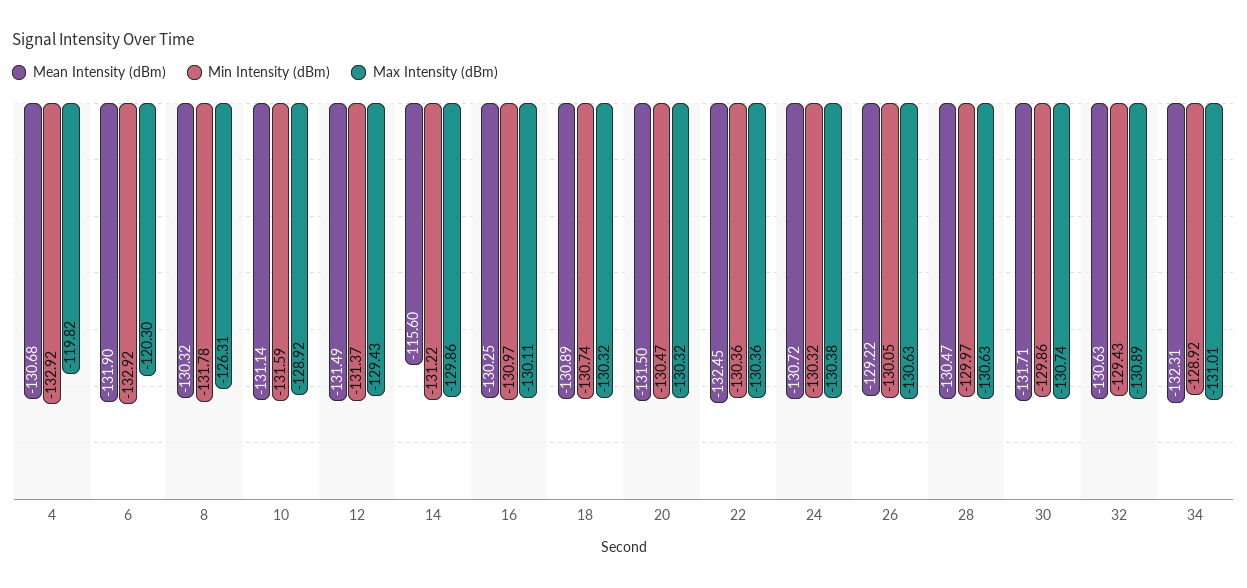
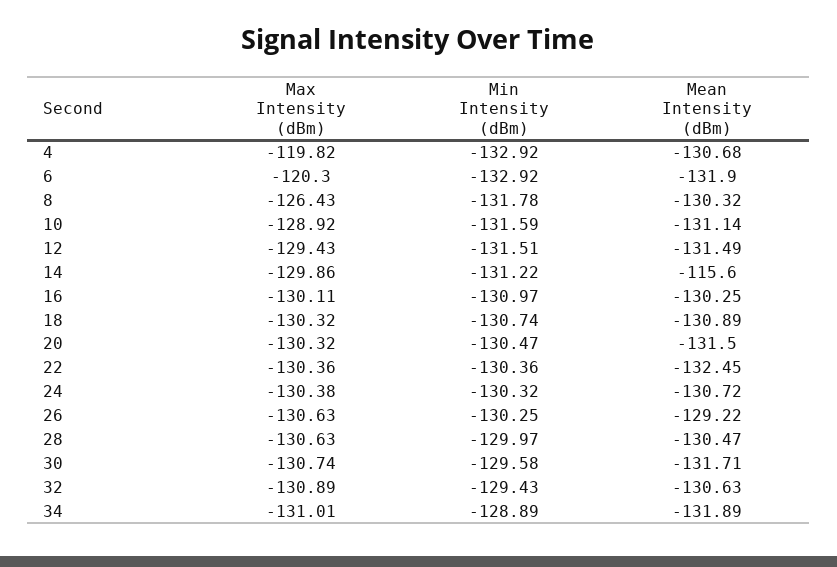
  {
    "Mean Intensity (dBm)": {
      "4": -130.68,
      "6": -131.9,
      "8": -130.32,
      "10": -131.14,
      "12": -131.49,
      "14": -115.6,
      "16": -130.25,
      "18": -130.89,
      "20": -131.5,
      "22": -132.45,
      "24": -130.72,
      "26": -129.22,
      "28": -130.47,
      "30": -131.71,
      "32": -130.63,
-     "34": -132.31
+     "34": -131.89
    },
    "Min Intensity (dBm)": {
      "4": -132.92,
      "6": -132.92,
      "8": -131.78,
      "10": -131.59,
-     "12": -131.37,
+     "12": -131.51,
      "14": -131.22,
      "16": -130.97,
      "18": -130.74,
      "20": -130.47,
      "22": -130.36,
      "24": -130.32,
-     "26": -130.05,
+     "26": -130.25,
      "28": -129.97,
-     "30": -129.86,
+     "30": -129.58,
      "32": -129.43,
-     "34": -128.92
+     "34": -128.89
    },
    "Max Intensity (dBm)": {
      "4": -119.82,
      "6": -120.3,
-     "8": -126.31,
+     "8": -126.43,
      "10": -128.92,
      "12": -129.43,
      "14": -129.86,
      "16": -130.11,
      "18": -130.32,
      "20": -130.32,
      "22": -130.36,
      "24": -130.38,
      "26": -130.63,
      "28": -130.63,
      "30": -130.74,
      "32": -130.89,
      "34": -131.01
    }
  }

